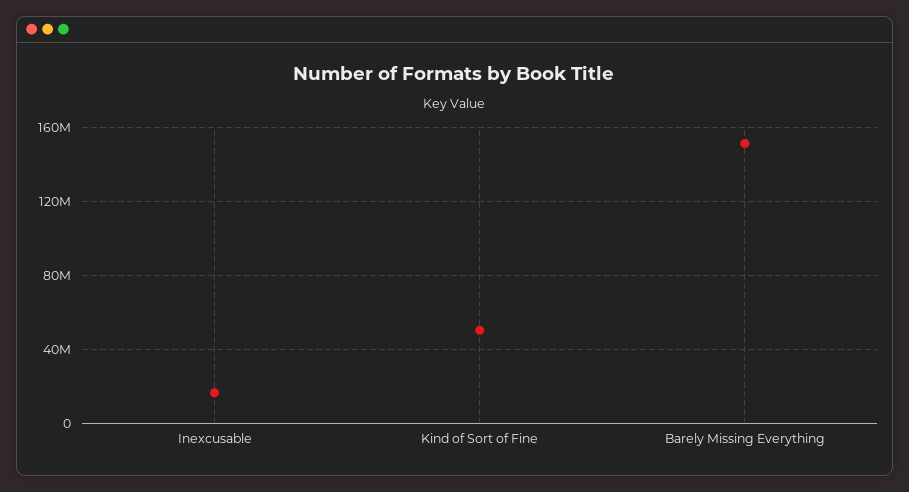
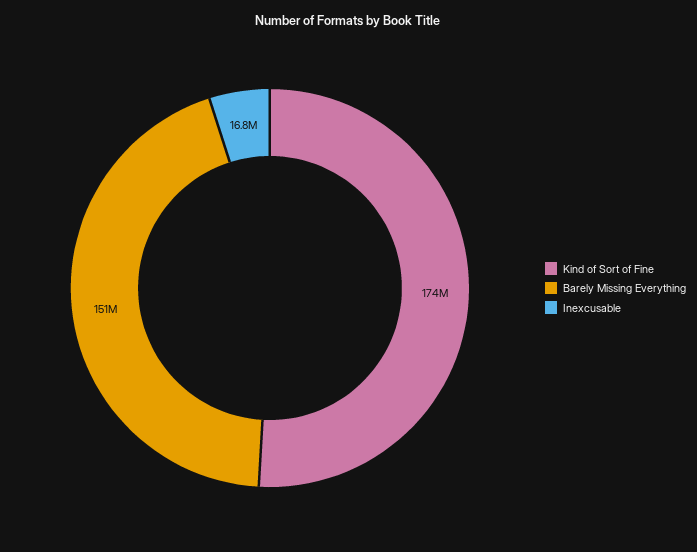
  {
    "Inexcusable": 16800000,
-   "Kind of Sort of Fine": 50000000,
+   "Kind of Sort of Fine": 174000000,
    "Barely Missing Everything": 151000000
  }

